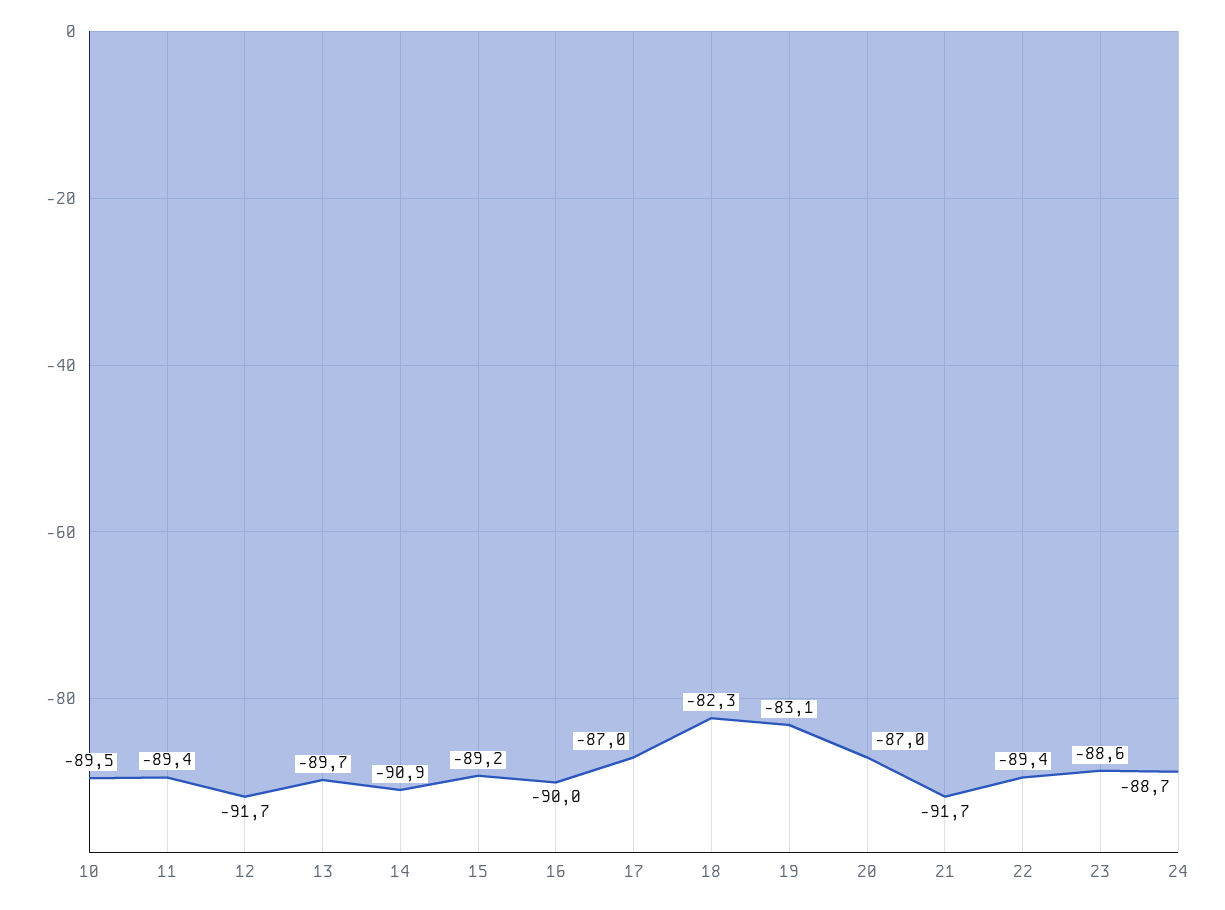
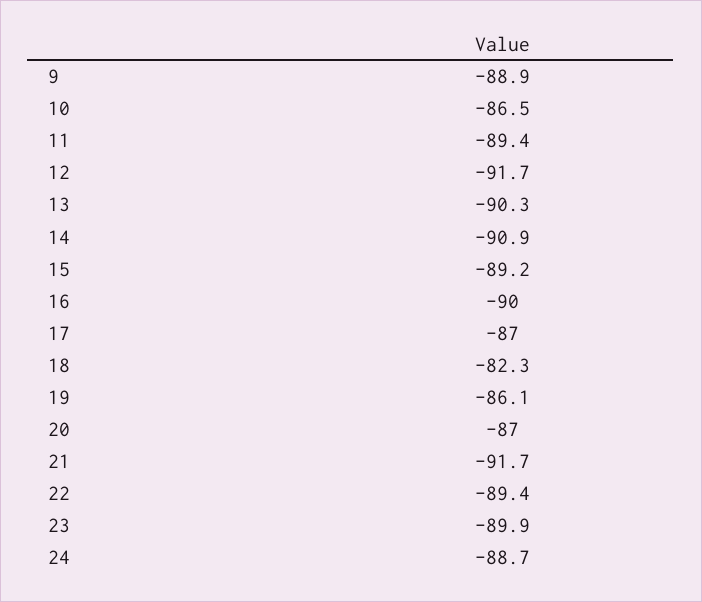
  {
-   "10": -89.5,
+   "10": -86.5,
    "11": -89.4,
    "12": -91.7,
-   "13": -89.7,
+   "13": -90.3,
    "14": -90.9,
    "15": -89.2,
    "16": -90,
    "17": -87,
    "18": -82.3,
-   "19": -83.1,
+   "19": -86.1,
    "20": -87,
    "21": -91.7,
    "22": -89.4,
-   "23": -88.6,
+   "23": -89.9,
-   "24": -88.7
+   "24": -88.7,
+   "9": -88.9
  }

